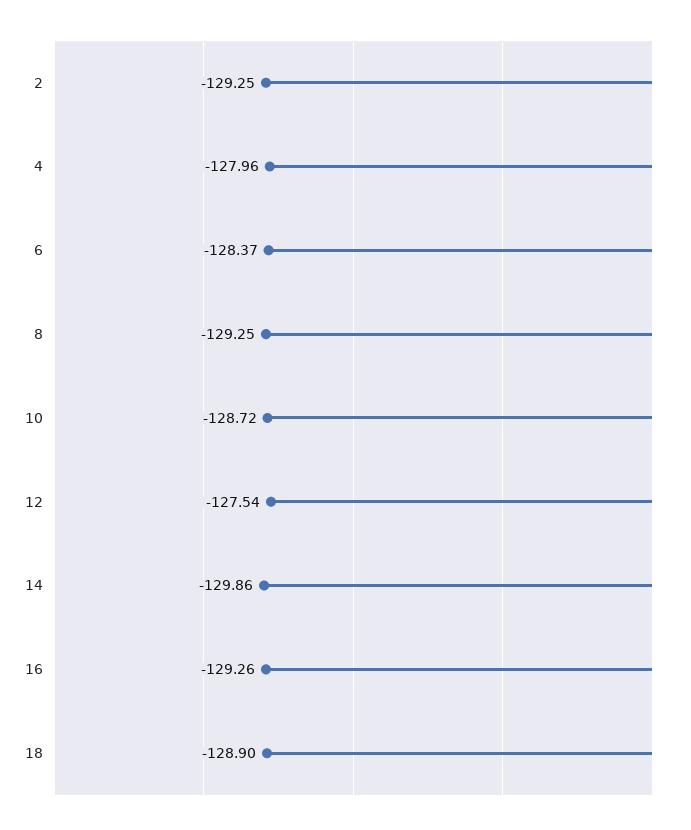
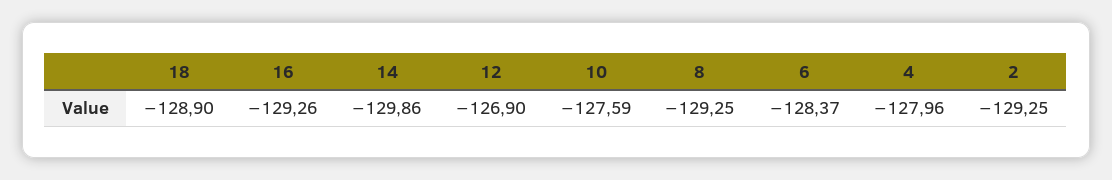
  {
    "2": -129.25,
    "4": -127.96,
    "6": -128.37,
    "8": -129.25,
-   "10": -128.72,
+   "10": -127.59,
-   "12": -127.54,
+   "12": -126.9,
    "14": -129.86,
    "16": -129.26,
    "18": -128.9
  }

